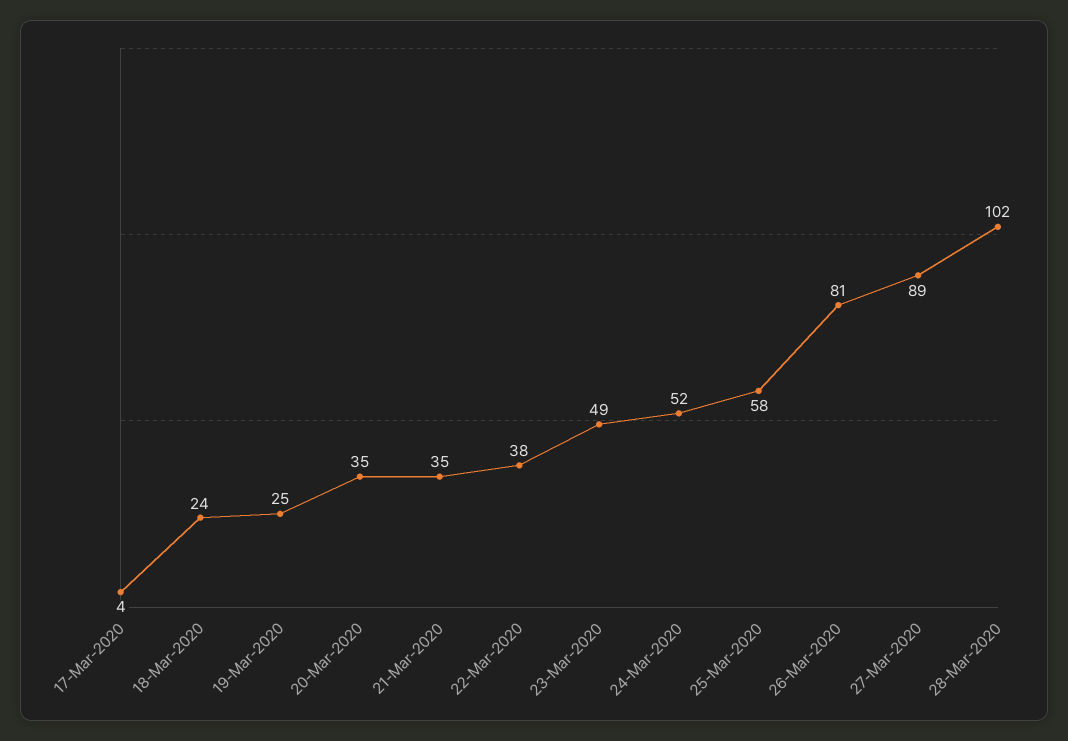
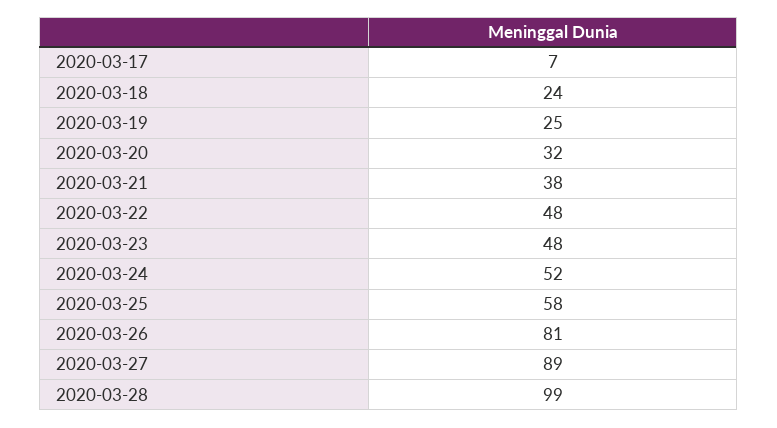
  {
-   "17-Mar-2020": 4,
+   "17-Mar-2020": 7,
    "18-Mar-2020": 24,
    "19-Mar-2020": 25,
-   "20-Mar-2020": 35,
+   "20-Mar-2020": 32,
-   "21-Mar-2020": 35,
+   "21-Mar-2020": 38,
-   "22-Mar-2020": 38,
+   "22-Mar-2020": 48,
-   "23-Mar-2020": 49,
+   "23-Mar-2020": 48,
    "24-Mar-2020": 52,
    "25-Mar-2020": 58,
    "26-Mar-2020": 81,
    "27-Mar-2020": 89,
-   "28-Mar-2020": 102
+   "28-Mar-2020": 99
  }

